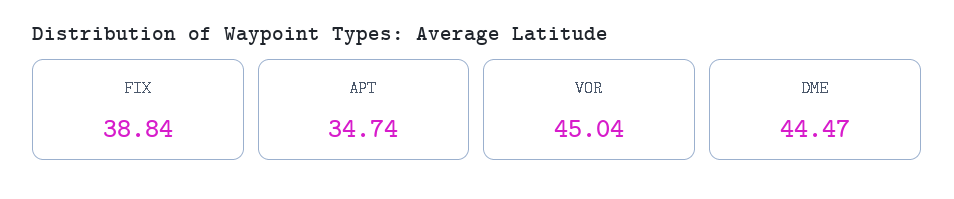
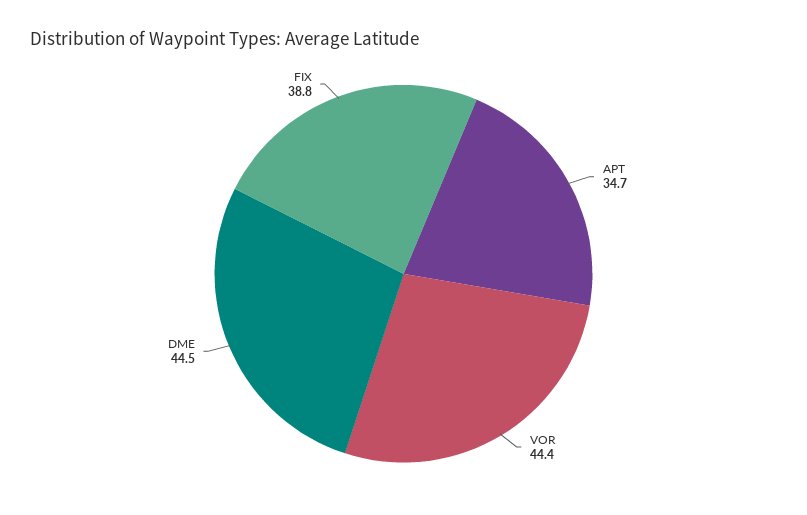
  {
    "FIX": 38.84,
    "APT": 34.74,
-   "VOR": 45.04,
+   "VOR": 44.4,
    "DME": 44.47
  }

